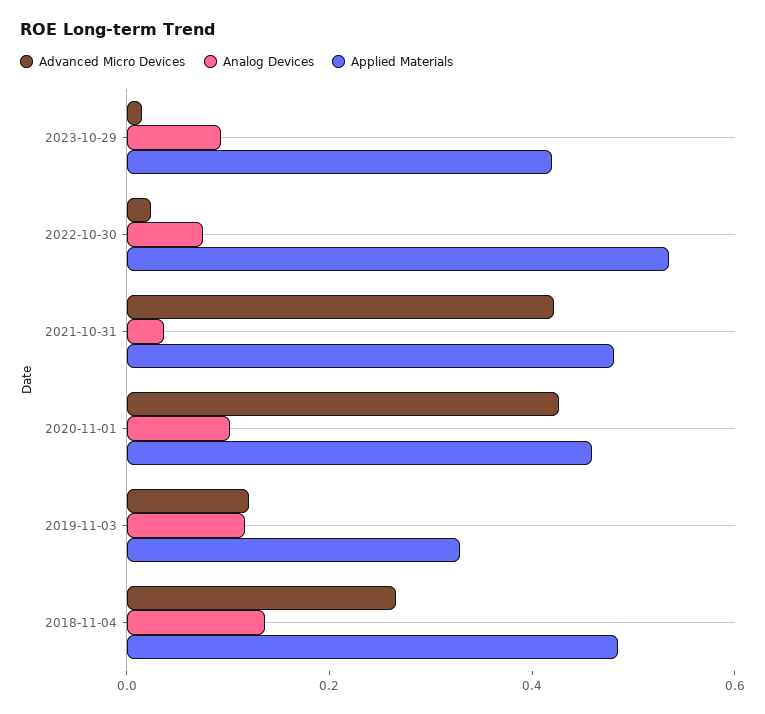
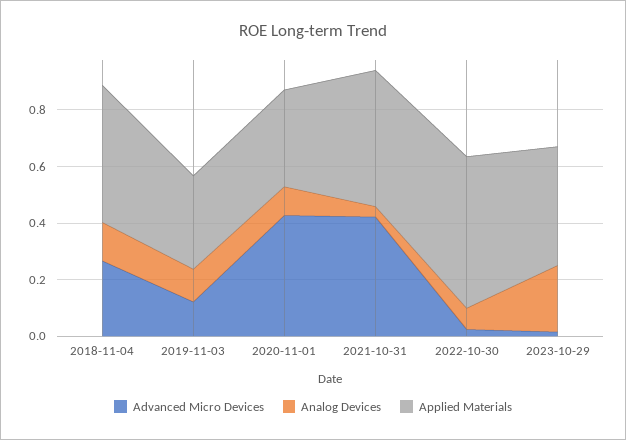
  {
    "Advanced Micro Devices": {
      "2023-10-29": 0,
      "2022-10-30": 0,
      "2021-10-31": 0.4,
      "2020-11-01": 0.45,
      "2019-11-03": 0.1,
      "2018-11-04": 0.25
    },
    "Analog Devices": {
-     "2023-10-29": 0.1,
+     "2023-10-29": 0.25,
      "2022-10-30": 0.1,
      "2021-10-31": 0.05,
      "2020-11-01": 0.1,
      "2019-11-03": 0.1,
      "2018-11-04": 0.15
    },
    "Applied Materials": {
      "2023-10-29": 0.4,
      "2022-10-30": 0.55,
      "2021-10-31": 0.5,
-     "2020-11-01": 0.45,
+     "2020-11-01": 0.35,
      "2019-11-03": 0.35,
      "2018-11-04": 0.5
    }
  }

